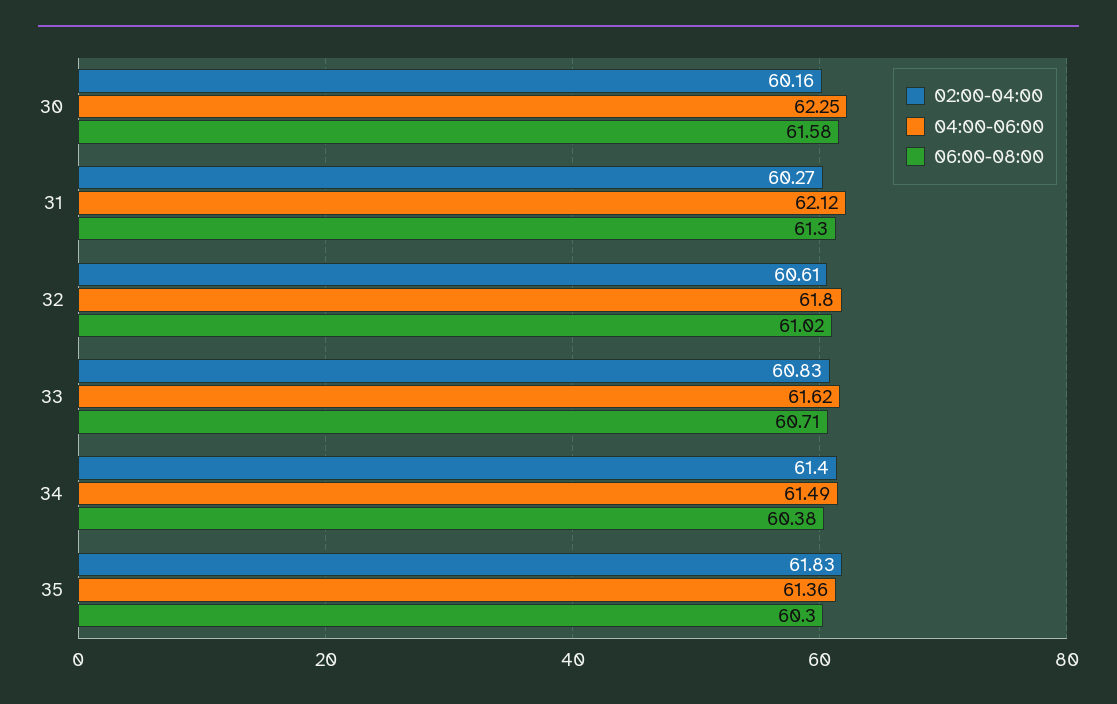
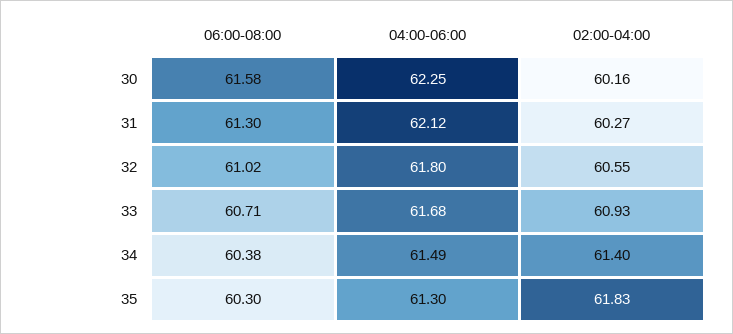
  {
    "02:00-04:00": {
      "30": 60.16,
      "31": 60.27,
-     "32": 60.61,
+     "32": 60.55,
-     "33": 60.83,
+     "33": 60.93,
      "34": 61.4,
      "35": 61.83
    },
    "04:00-06:00": {
      "30": 62.25,
      "31": 62.12,
      "32": 61.8,
-     "33": 61.62,
+     "33": 61.68,
      "34": 61.49,
-     "35": 61.36
+     "35": 61.3
    },
    "06:00-08:00": {
      "30": 61.58,
      "31": 61.3,
      "32": 61.02,
      "33": 60.71,
      "34": 60.38,
      "35": 60.3
    }
  }

